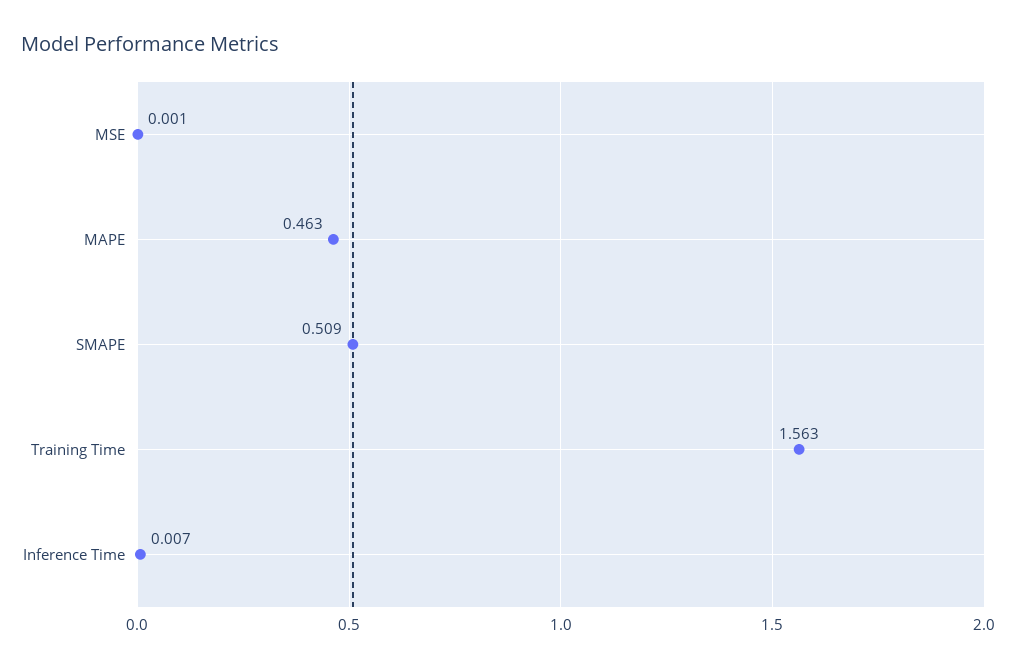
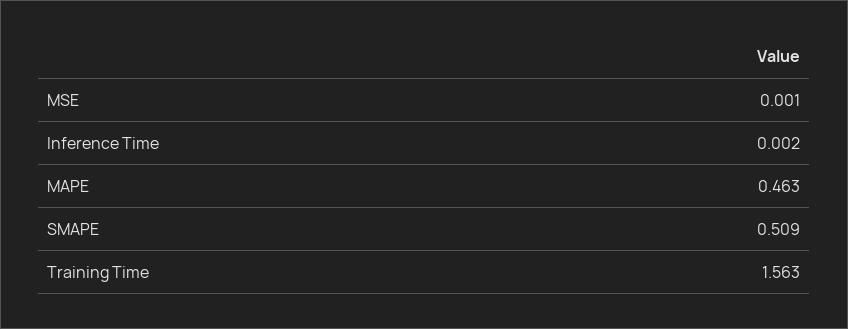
  {
    "MSE": 0.001,
    "MAPE": 0.463,
    "SMAPE": 0.509,
    "Training Time": 1.563,
-   "Inference Time": 0.007
+   "Inference Time": 0.002
  }

